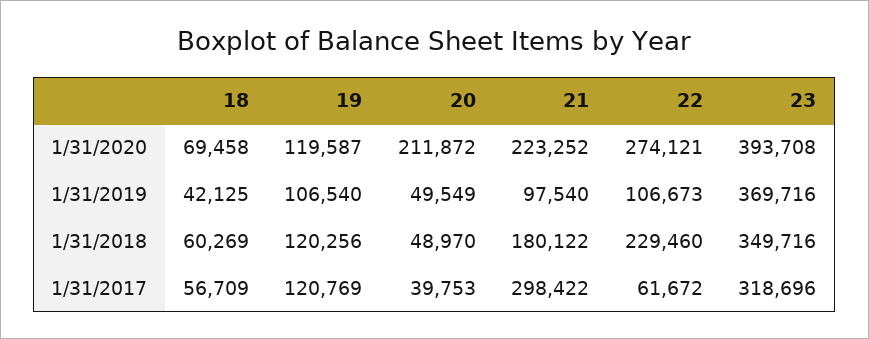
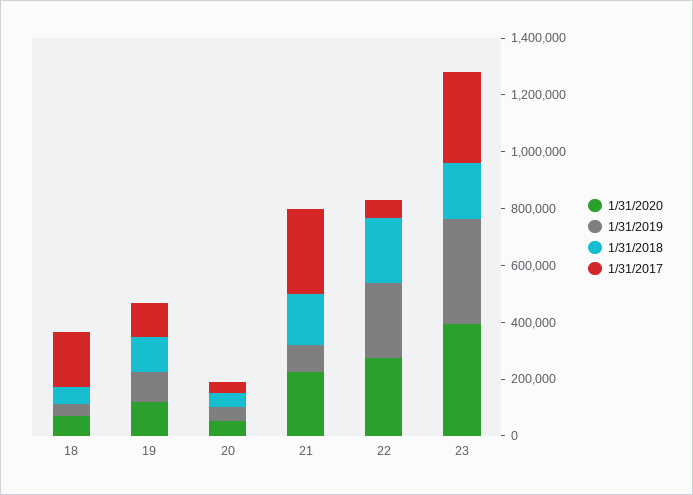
  {
    "1/31/2020": {
      "18": 69458,
      "19": 119587,
-     "20": 211872,
+     "20": 50000,
      "21": 223252,
      "22": 274121,
      "23": 393708
    },
    "1/31/2019": {
      "18": 42125,
      "19": 106540,
      "20": 49549,
      "21": 97540,
-     "22": 106673,
+     "22": 250000,
      "23": 369716
    },
    "1/31/2018": {
      "18": 60269,
      "19": 120256,
      "20": 48970,
      "21": 180122,
      "22": 229460,
-     "23": 349716
+     "23": 200000
    },
    "1/31/2017": {
-     "18": 56709,
+     "18": 200000,
      "19": 120769,
      "20": 39753,
      "21": 298422,
      "22": 61672,
      "23": 318696
    }
  }

